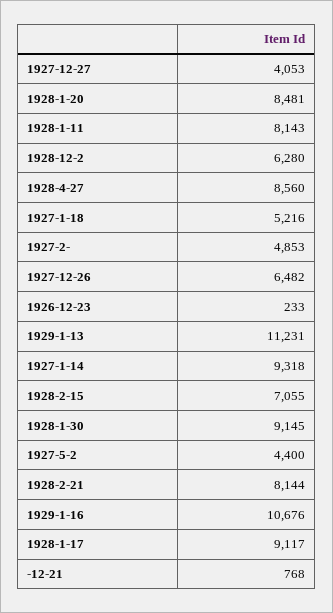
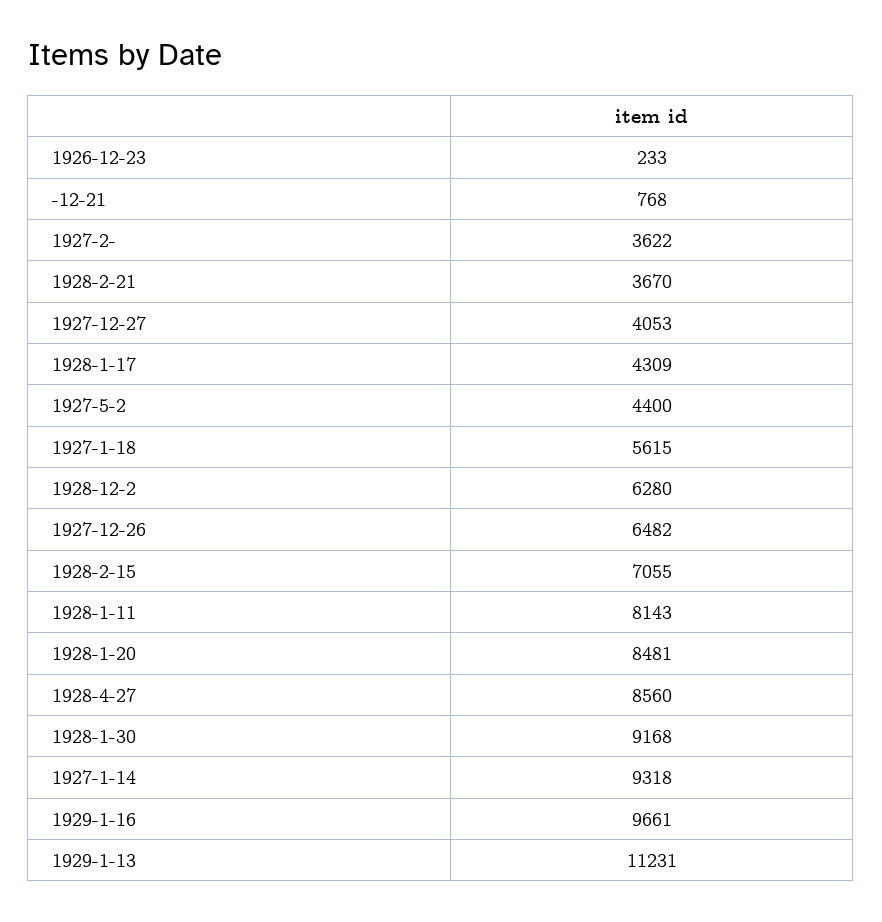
  {
    "1927-12-27": 4053,
    "1928-1-20": 8481,
    "1928-1-11": 8143,
    "1928-12-2": 6280,
    "1928-4-27": 8560,
-   "1927-1-18": 5216,
+   "1927-1-18": 5615,
-   "1927-2-": 4853,
+   "1927-2-": 3622,
    "1927-12-26": 6482,
    "1926-12-23": 233,
    "1929-1-13": 11231,
    "1927-1-14": 9318,
    "1928-2-15": 7055,
-   "1928-1-30": 9145,
+   "1928-1-30": 9168,
    "1927-5-2": 4400,
-   "1928-2-21": 8144,
+   "1928-2-21": 3670,
-   "1929-1-16": 10676,
+   "1929-1-16": 9661,
-   "1928-1-17": 9117,
+   "1928-1-17": 4309,
    "-12-21": 768
  }

